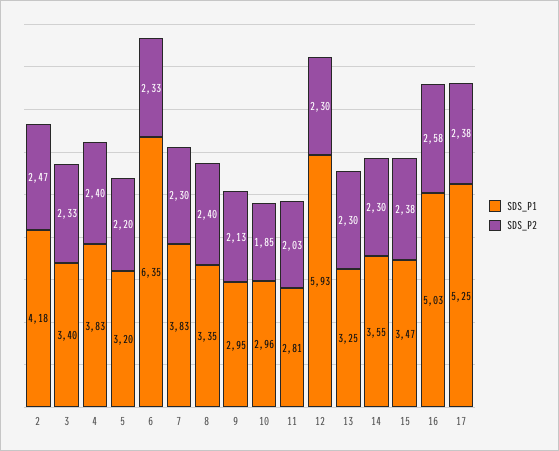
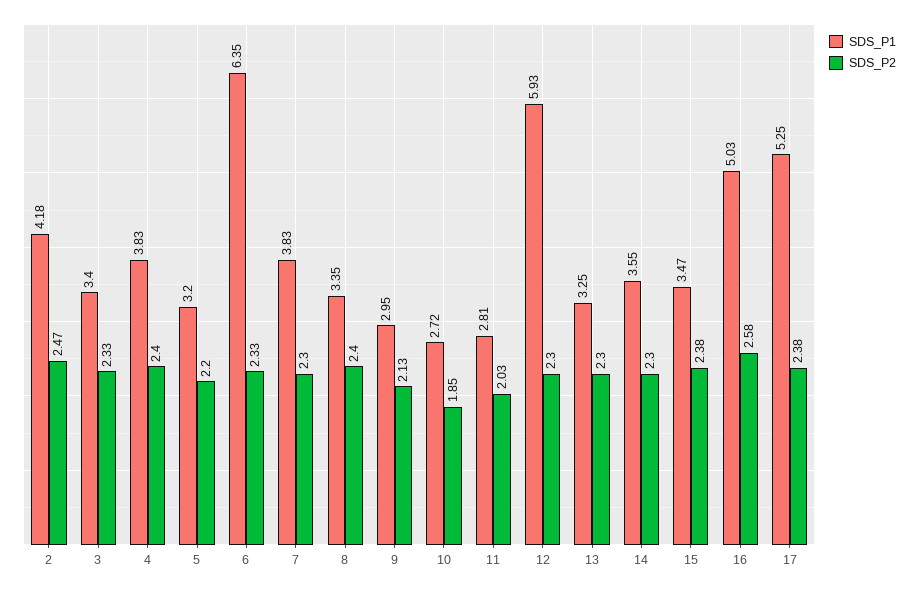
  {
    "SDS_P1": {
      "2": 4.18,
      "3": 3.4,
      "4": 3.83,
      "5": 3.2,
      "6": 6.35,
      "7": 3.83,
      "8": 3.35,
      "9": 2.95,
-     "10": 2.96,
+     "10": 2.72,
      "11": 2.81,
      "12": 5.93,
      "13": 3.25,
      "14": 3.55,
      "15": 3.47,
      "16": 5.03,
      "17": 5.25
    },
    "SDS_P2": {
      "2": 2.47,
      "3": 2.33,
      "4": 2.4,
      "5": 2.2,
      "6": 2.33,
      "7": 2.3,
      "8": 2.4,
      "9": 2.13,
      "10": 1.85,
      "11": 2.03,
      "12": 2.3,
      "13": 2.3,
      "14": 2.3,
      "15": 2.38,
      "16": 2.58,
      "17": 2.38
    }
  }

